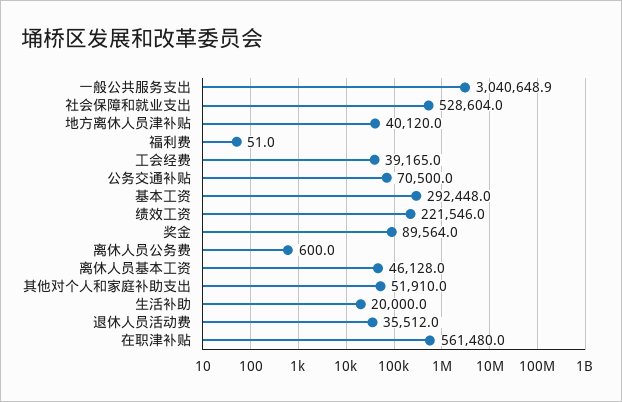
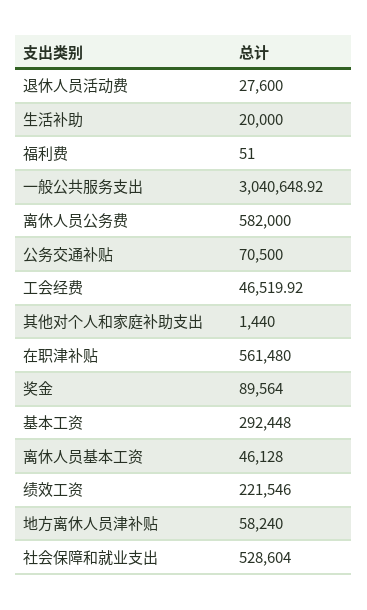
  {
    "一般公共服务支出": 3040648.92,
    "社会保障和就业支出": 528604,
-   "地方离休人员津补贴": 40120,
+   "地方离休人员津补贴": 58240,
    "福利费": 51,
-   "工会经费": 39165,
+   "工会经费": 46519.92,
    "公务交通补贴": 70500,
    "基本工资": 292448,
    "绩效工资": 221546,
    "奖金": 89564,
-   "离休人员公务费": 600,
+   "离休人员公务费": 582000,
    "离休人员基本工资": 46128,
-   "其他对个人和家庭补助支出": 51910,
+   "其他对个人和家庭补助支出": 1440,
    "生活补助": 20000,
-   "退休人员活动费": 35512,
+   "退休人员活动费": 27600,
    "在职津补贴": 561480
  }

